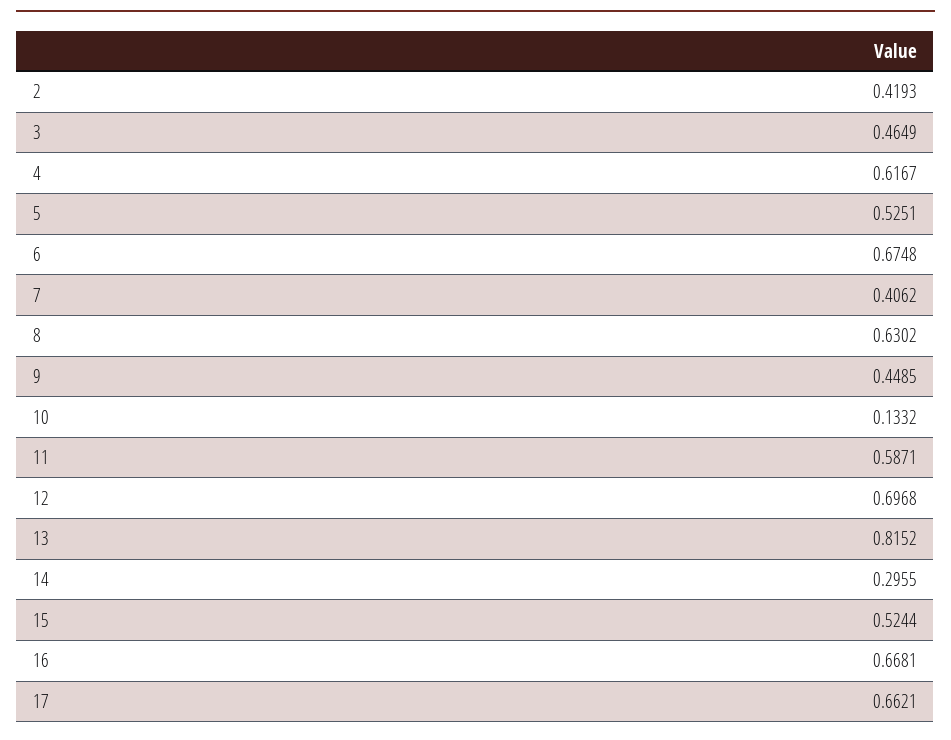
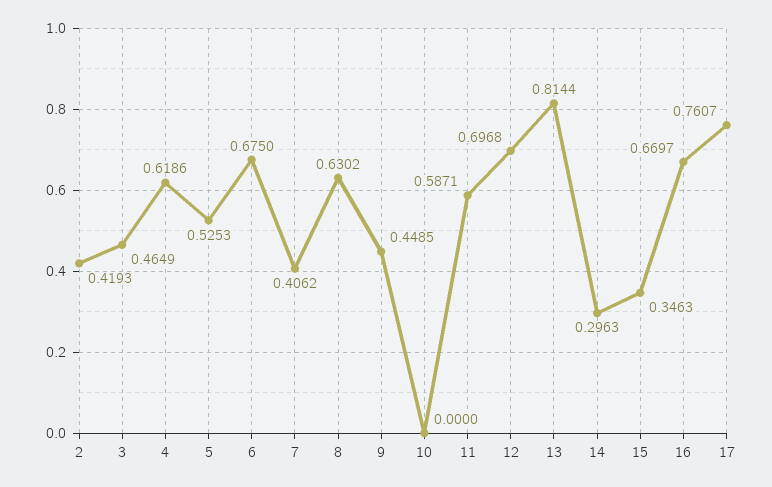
  {
    "2": 0.4193,
    "3": 0.4649,
-   "4": 0.6167,
+   "4": 0.6186,
-   "5": 0.5251,
+   "5": 0.5253,
-   "6": 0.6748,
+   "6": 0.675,
    "7": 0.4062,
    "8": 0.6302,
    "9": 0.4485,
-   "10": 0.1332,
+   "10": 0,
    "11": 0.5871,
    "12": 0.6968,
-   "13": 0.8152,
+   "13": 0.8144,
-   "14": 0.2955,
+   "14": 0.2963,
-   "15": 0.5244,
+   "15": 0.3463,
-   "16": 0.6681,
+   "16": 0.6697,
-   "17": 0.6621
+   "17": 0.7607
  }

